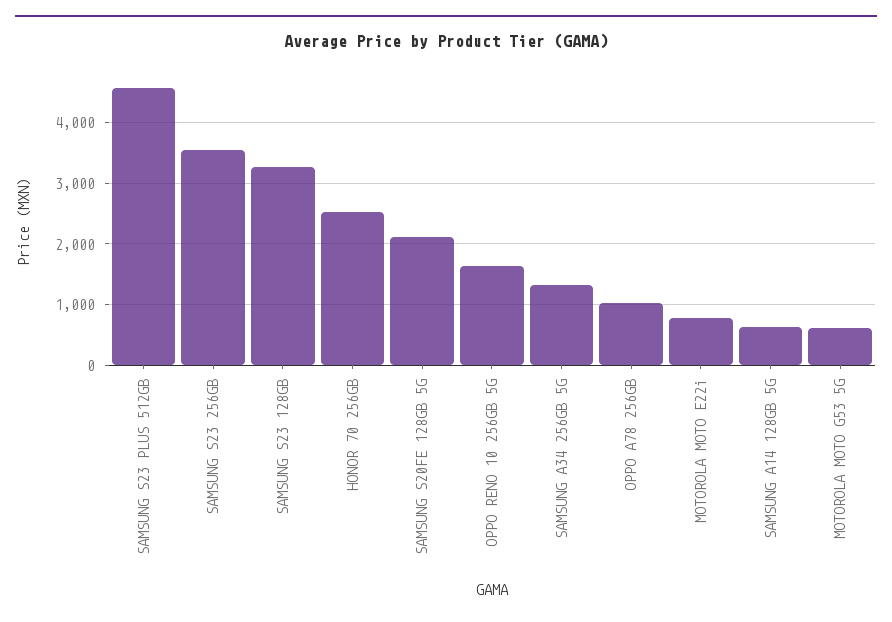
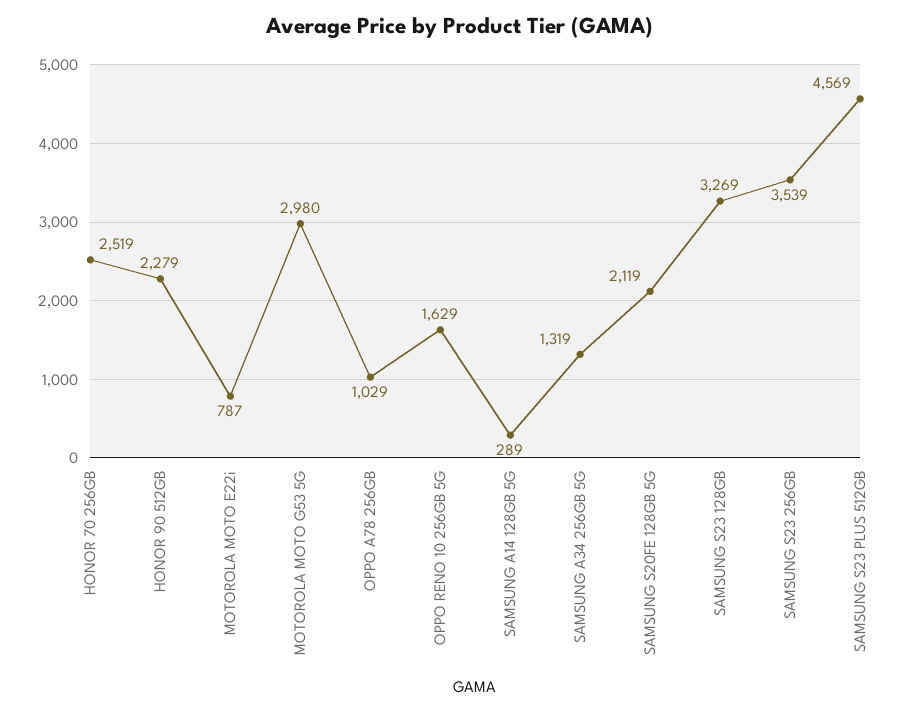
  {
    "SAMSUNG S23 PLUS 512GB": 4569,
    "SAMSUNG S23 256GB": 3539,
    "SAMSUNG S23 128GB": 3269,
    "HONOR 70 256GB": 2519,
    "SAMSUNG S20FE 128GB 5G": 2119,
    "OPPO RENO 10 256GB 5G": 1629,
    "SAMSUNG A34 256GB 5G": 1319,
    "OPPO A78 256GB": 1029,
    "MOTOROLA MOTO E22i": 787,
-   "SAMSUNG A14 128GB 5G": 600,
+   "SAMSUNG A14 128GB 5G": 289,
-   "MOTOROLA MOTO G53 5G": 600
+   "MOTOROLA MOTO G53 5G": 2980,
+   "HONOR 90 512GB": 2279
  }

